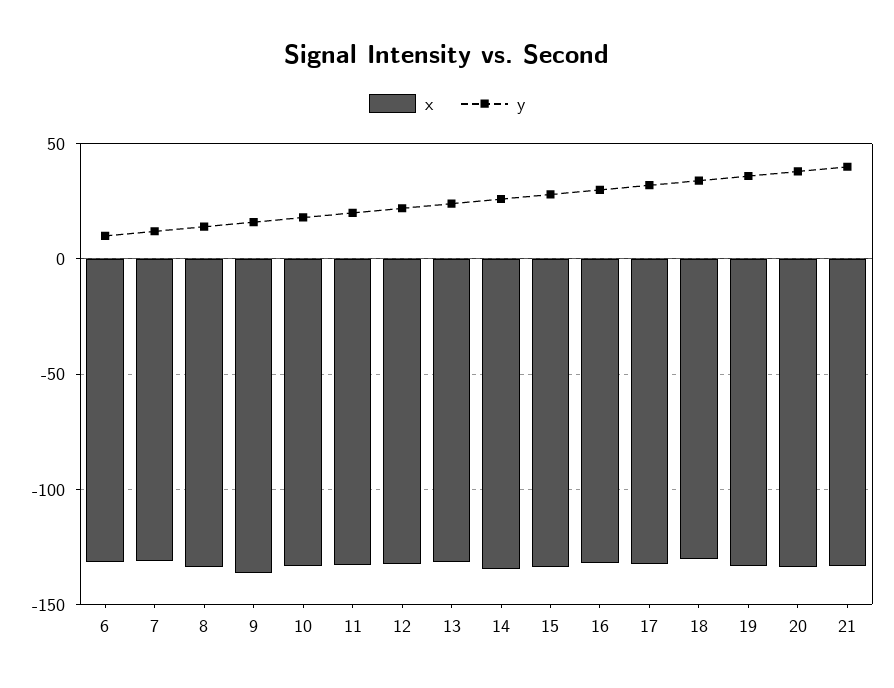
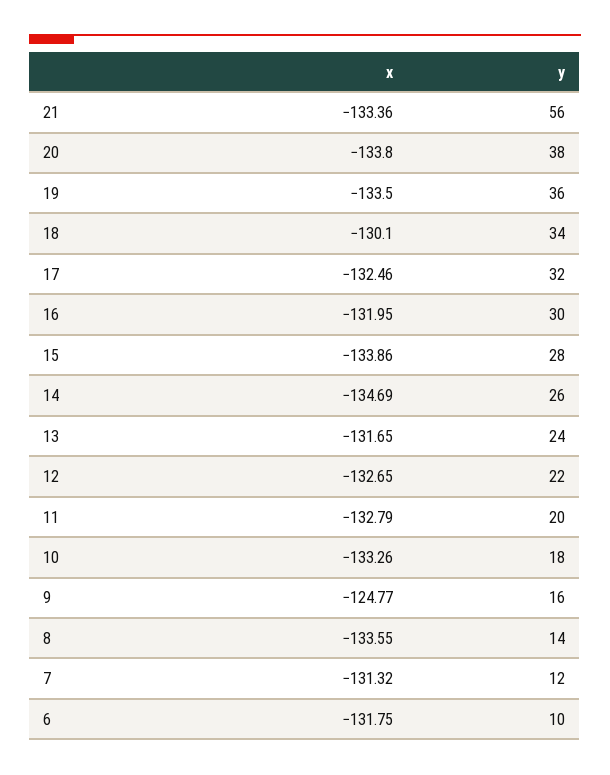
  {
    "x": {
      "6": -131.75,
      "7": -131.32,
      "8": -133.55,
-     "9": -135,
+     "9": -124.77,
      "10": -133.26,
      "11": -132.79,
      "12": -132.65,
      "13": -131.65,
      "14": -134.69,
      "15": -133.86,
      "16": -131.95,
      "17": -132.46,
      "18": -130.1,
      "19": -133.5,
      "20": -133.8,
      "21": -133.36
    },
    "y": {
      "6": 10,
      "7": 12,
      "8": 14,
      "9": 16,
      "10": 18,
      "11": 20,
      "12": 22,
      "13": 24,
      "14": 26,
      "15": 28,
      "16": 30,
      "17": 32,
      "18": 34,
      "19": 36,
      "20": 38,
-     "21": 40
+     "21": 56
    }
  }

